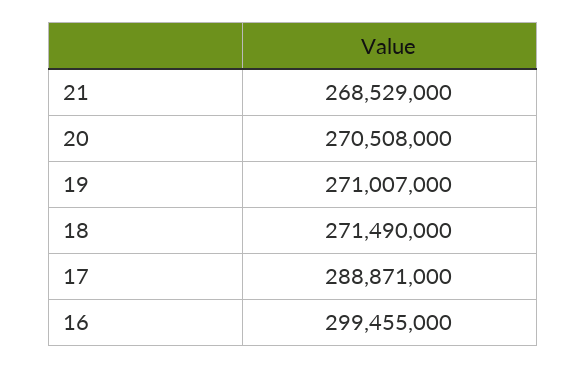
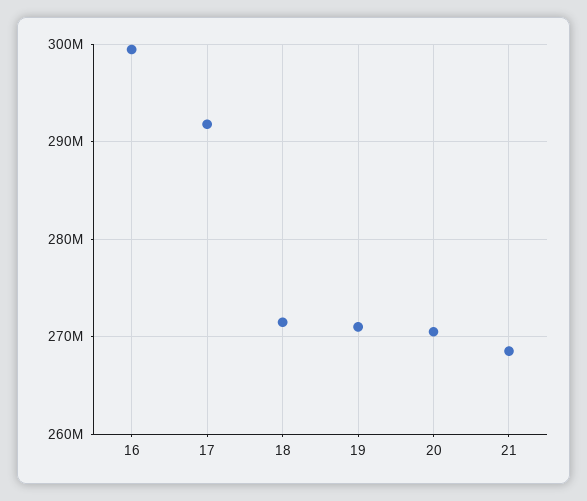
  {
    "21": 268529000,
    "20": 270508000,
    "19": 271007000,
    "18": 271490000,
-   "17": 288871000,
+   "17": 292000000,
    "16": 299455000
  }

